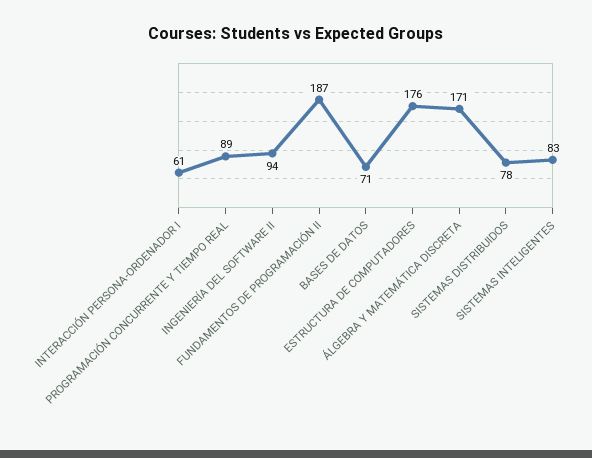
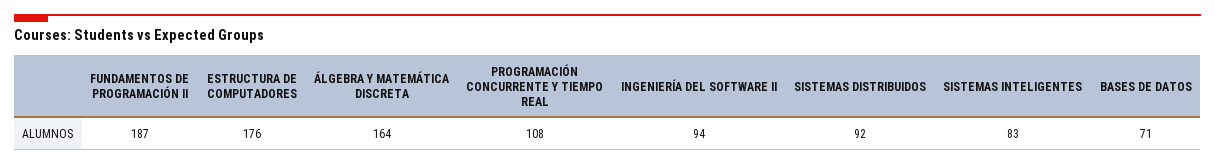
  {
-   "INTERACCIÓN PERSONA-ORDENADOR I": 61,
-   "PROGRAMACIÓN CONCURRENTE Y TIEMPO REAL": 89,
+   "PROGRAMACIÓN CONCURRENTE Y TIEMPO REAL": 108,
    "INGENIERÍA DEL SOFTWARE II": 94,
    "FUNDAMENTOS DE PROGRAMACIÓN II": 187,
    "BASES DE DATOS": 71,
    "ESTRUCTURA DE COMPUTADORES": 176,
-   "ÁLGEBRA Y MATEMÁTICA DISCRETA": 171,
+   "ÁLGEBRA Y MATEMÁTICA DISCRETA": 164,
-   "SISTEMAS DISTRIBUIDOS": 78,
+   "SISTEMAS DISTRIBUIDOS": 92,
    "SISTEMAS INTELIGENTES": 83
  }

